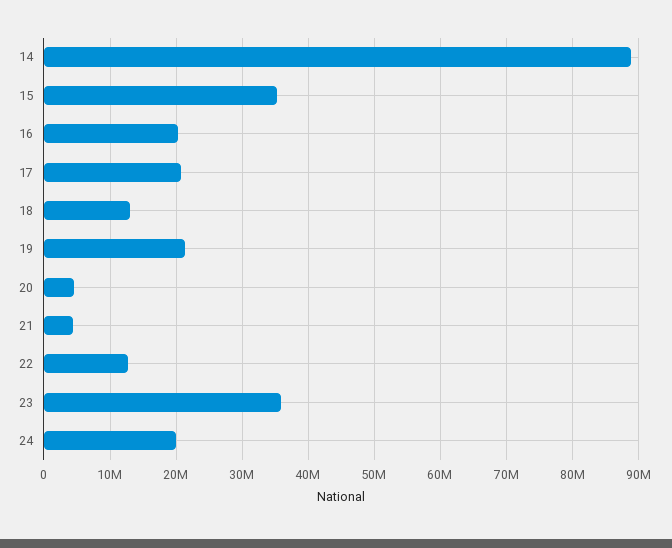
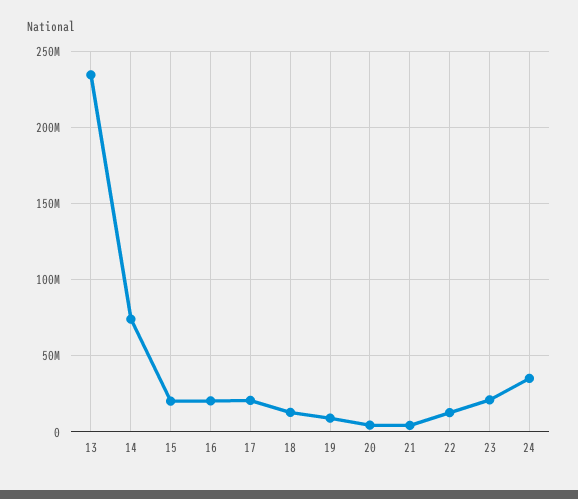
  {
-   "14": 89000000,
+   "14": 75000000,
-   "15": 35000000,
+   "15": 20000000,
    "16": 20000000,
    "17": 21000000,
    "18": 13000000,
-   "19": 21000000,
+   "19": 10000000,
    "20": 5000000,
    "21": 4000000,
    "22": 13000000,
-   "23": 36000000,
+   "23": 20000000,
-   "24": 20000000
+   "24": 35000000,
+   "13": 235000000
  }

